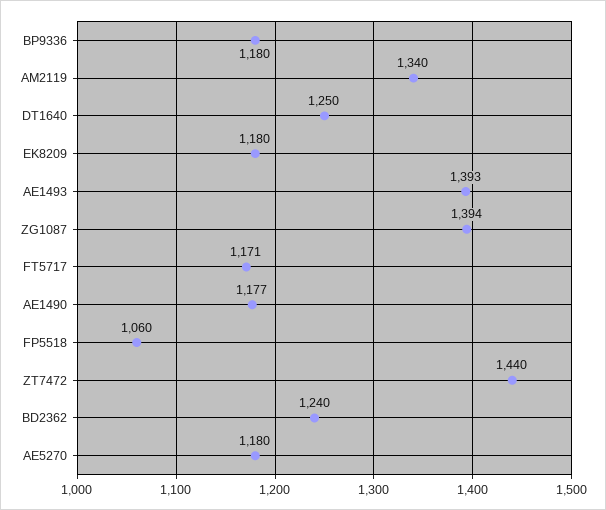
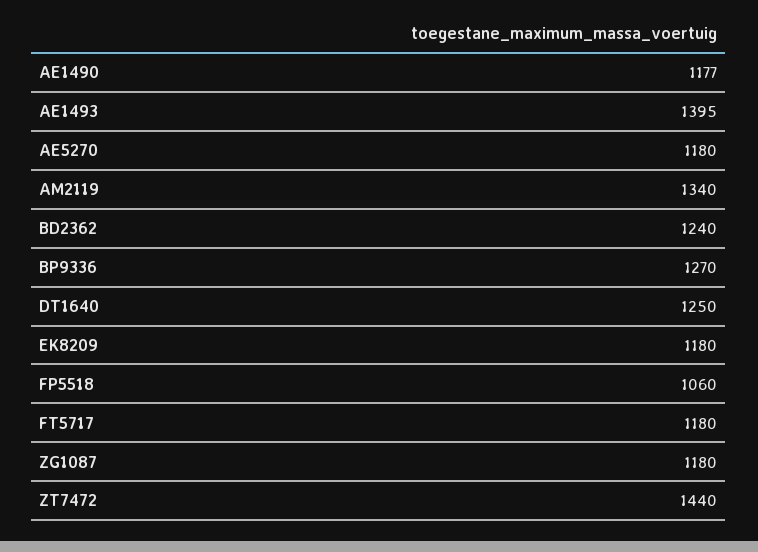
  {
-   "BP9336": 1180,
+   "BP9336": 1270,
    "AM2119": 1340,
    "DT1640": 1250,
    "EK8209": 1180,
-   "AE1493": 1393,
+   "AE1493": 1395,
-   "ZG1087": 1394,
+   "ZG1087": 1180,
-   "FT5717": 1171,
+   "FT5717": 1180,
    "AE1490": 1177,
    "FP5518": 1060,
    "ZT7472": 1440,
    "BD2362": 1240,
    "AE5270": 1180
  }

